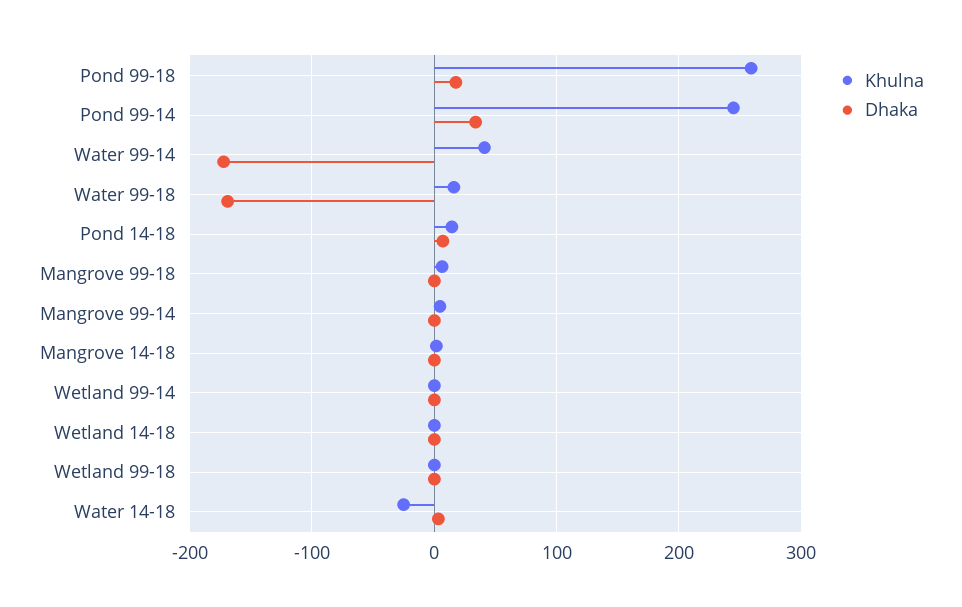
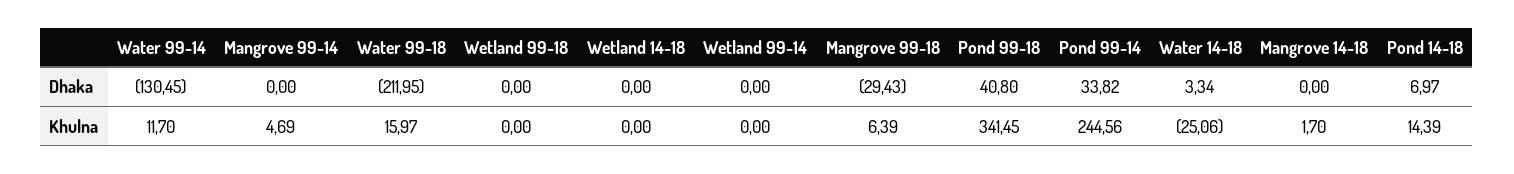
  {
    "Khulna": {
-     "Pond 99-18": 260,
+     "Pond 99-18": 341.45,
      "Pond 99-14": 244.56,
-     "Water 99-14": 40,
+     "Water 99-14": 11.7,
      "Water 99-18": 15.97,
      "Pond 14-18": 14.39,
      "Mangrove 99-18": 6.39,
      "Mangrove 99-14": 4.69,
      "Mangrove 14-18": 1.7,
      "Wetland 99-14": 0,
      "Wetland 14-18": 0,
      "Wetland 99-18": 0,
      "Water 14-18": -25.06
    },
    "Dhaka": {
-     "Pond 99-18": 20,
+     "Pond 99-18": 40.8,
      "Pond 99-14": 33.82,
-     "Water 99-14": -170,
+     "Water 99-14": -130.45,
-     "Water 99-18": -170,
+     "Water 99-18": -211.95,
      "Pond 14-18": 6.97,
-     "Mangrove 99-18": 0,
+     "Mangrove 99-18": -29.43,
      "Mangrove 99-14": 0,
      "Mangrove 14-18": 0,
      "Wetland 99-14": 0,
      "Wetland 14-18": 0,
      "Wetland 99-18": 0,
      "Water 14-18": 3.34
    }
  }

